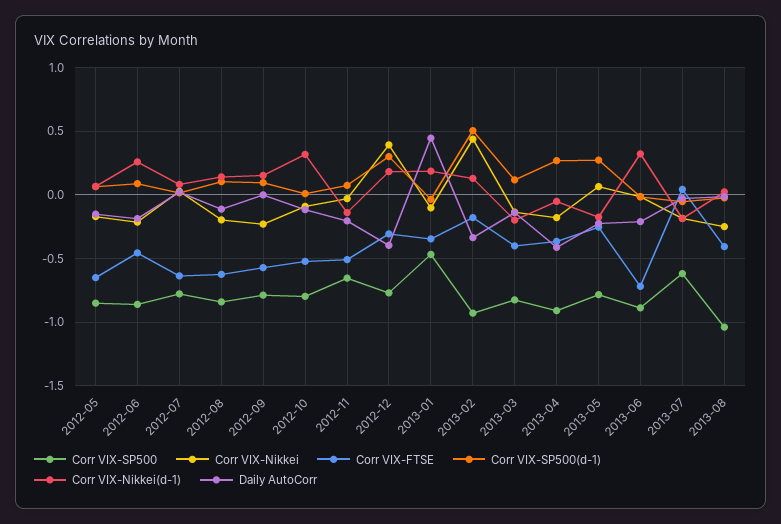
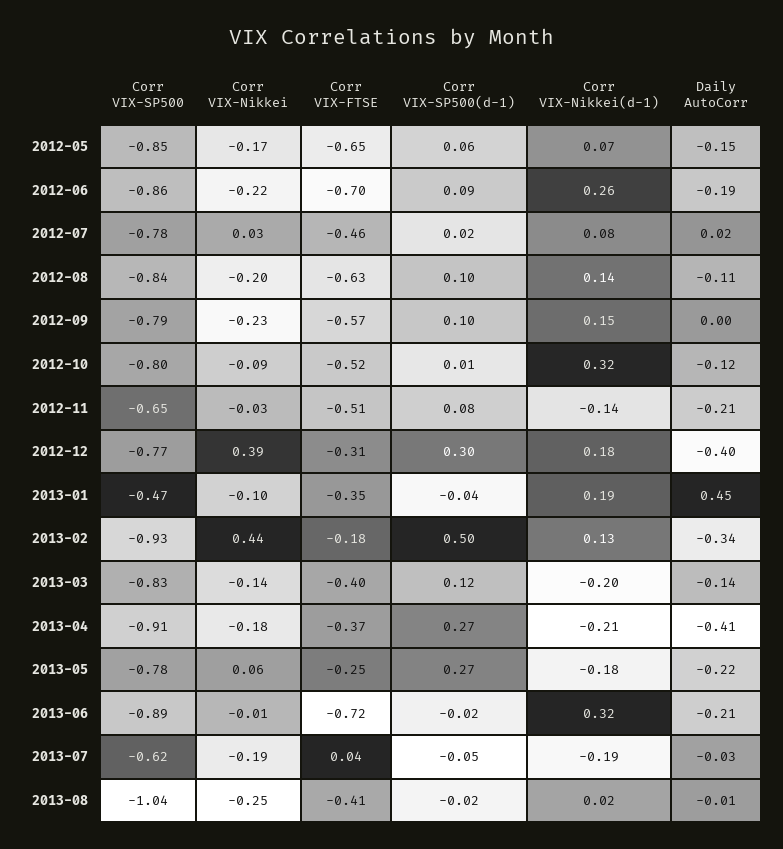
  {
    "Corr VIX-SP500": {
      "2012-05": -0.85,
      "2012-06": -0.86,
      "2012-07": -0.78,
      "2012-08": -0.84,
      "2012-09": -0.79,
      "2012-10": -0.8,
      "2012-11": -0.65,
      "2012-12": -0.77,
      "2013-01": -0.47,
      "2013-02": -0.93,
      "2013-03": -0.83,
      "2013-04": -0.91,
      "2013-05": -0.78,
      "2013-06": -0.89,
      "2013-07": -0.62,
      "2013-08": -1.04
    },
    "Corr VIX-Nikkei": {
      "2012-05": -0.17,
      "2012-06": -0.22,
      "2012-07": 0.03,
      "2012-08": -0.2,
      "2012-09": -0.23,
      "2012-10": -0.09,
      "2012-11": -0.03,
      "2012-12": 0.39,
      "2013-01": -0.1,
      "2013-02": 0.44,
      "2013-03": -0.14,
      "2013-04": -0.18,
      "2013-05": 0.06,
      "2013-06": -0.01,
      "2013-07": -0.19,
      "2013-08": -0.25
    },
    "Corr VIX-FTSE": {
      "2012-05": -0.65,
-     "2012-06": -0.45,
+     "2012-06": -0.7,
-     "2012-07": -0.65,
+     "2012-07": -0.46,
      "2012-08": -0.63,
      "2012-09": -0.57,
      "2012-10": -0.52,
      "2012-11": -0.51,
      "2012-12": -0.31,
      "2013-01": -0.35,
      "2013-02": -0.18,
      "2013-03": -0.4,
      "2013-04": -0.37,
      "2013-05": -0.25,
      "2013-06": -0.72,
      "2013-07": 0.04,
      "2013-08": -0.41
    },
    "Corr VIX-SP500(d-1)": {
      "2012-05": 0.06,
      "2012-06": 0.09,
      "2012-07": 0.02,
      "2012-08": 0.1,
      "2012-09": 0.1,
      "2012-10": 0.01,
      "2012-11": 0.08,
      "2012-12": 0.3,
      "2013-01": -0.04,
      "2013-02": 0.5,
      "2013-03": 0.12,
      "2013-04": 0.27,
      "2013-05": 0.27,
      "2013-06": -0.02,
      "2013-07": -0.05,
      "2013-08": -0.02
    },
    "Corr VIX-Nikkei(d-1)": {
      "2012-05": 0.07,
      "2012-06": 0.26,
      "2012-07": 0.08,
      "2012-08": 0.14,
      "2012-09": 0.15,
      "2012-10": 0.32,
      "2012-11": -0.14,
      "2012-12": 0.18,
      "2013-01": 0.19,
      "2013-02": 0.13,
      "2013-03": -0.2,
-     "2013-04": -0.05,
+     "2013-04": -0.21,
      "2013-05": -0.18,
      "2013-06": 0.32,
      "2013-07": -0.19,
      "2013-08": 0.02
    },
    "Daily AutoCorr": {
      "2012-05": -0.15,
      "2012-06": -0.19,
      "2012-07": 0.02,
      "2012-08": -0.11,
      "2012-09": 0,
      "2012-10": -0.12,
      "2012-11": -0.21,
      "2012-12": -0.4,
      "2013-01": 0.45,
      "2013-02": -0.34,
      "2013-03": -0.14,
      "2013-04": -0.41,
      "2013-05": -0.22,
      "2013-06": -0.21,
      "2013-07": -0.03,
      "2013-08": -0.01
    }
  }

